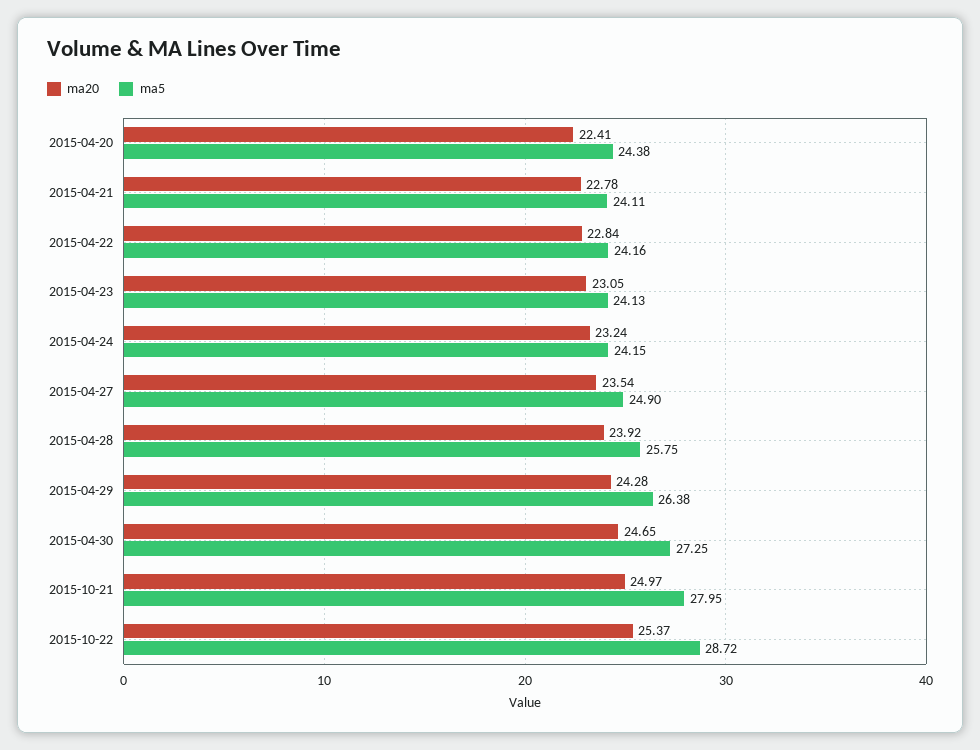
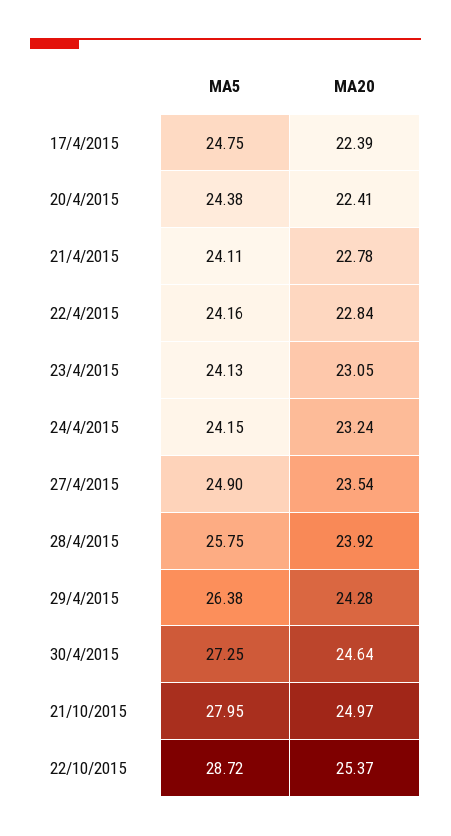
  {
    "ma20": {
      "2015-04-20": 22.41,
      "2015-04-21": 22.78,
      "2015-04-22": 22.84,
      "2015-04-23": 23.05,
      "2015-04-24": 23.24,
      "2015-04-27": 23.54,
      "2015-04-28": 23.92,
      "2015-04-29": 24.28,
-     "2015-04-30": 24.65,
+     "2015-04-30": 24.64,
      "2015-10-21": 24.97,
-     "2015-10-22": 25.37
+     "2015-10-22": 25.37,
+     "17/4/2015": 22.39
    },
    "ma5": {
      "2015-04-20": 24.38,
      "2015-04-21": 24.11,
      "2015-04-22": 24.16,
      "2015-04-23": 24.13,
      "2015-04-24": 24.15,
      "2015-04-27": 24.9,
      "2015-04-28": 25.75,
      "2015-04-29": 26.38,
      "2015-04-30": 27.25,
      "2015-10-21": 27.95,
-     "2015-10-22": 28.72
+     "2015-10-22": 28.72,
+     "17/4/2015": 24.75
    }
  }

